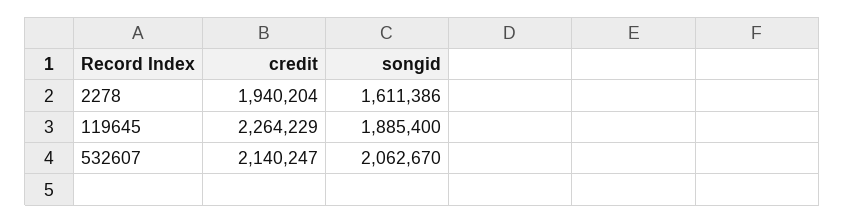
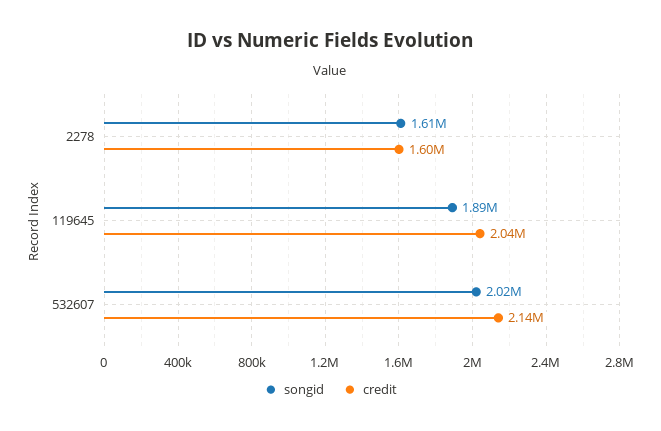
  {
    "credit": {
-     "2278": 1940204,
+     "2278": 1600000,
-     "119645": 2264229,
+     "119645": 2040000,
      "532607": 2140247
    },
    "songid": {
      "2278": 1611386,
      "119645": 1885400,
-     "532607": 2062670
+     "532607": 2020000
    }
  }

